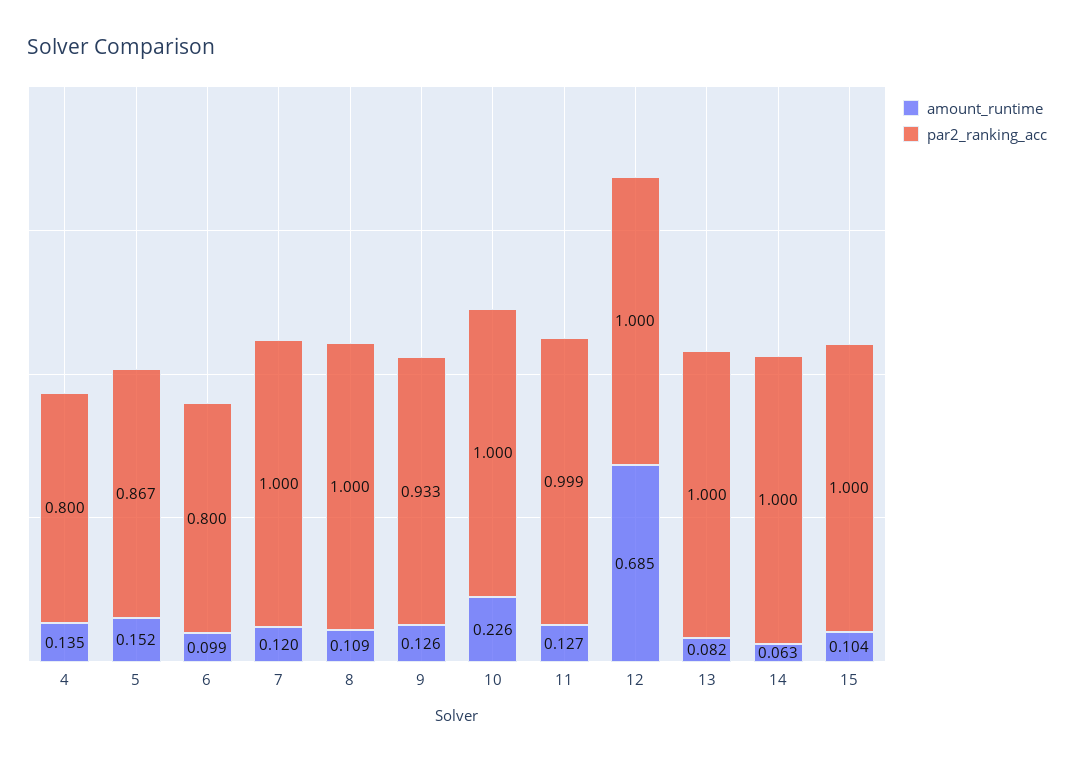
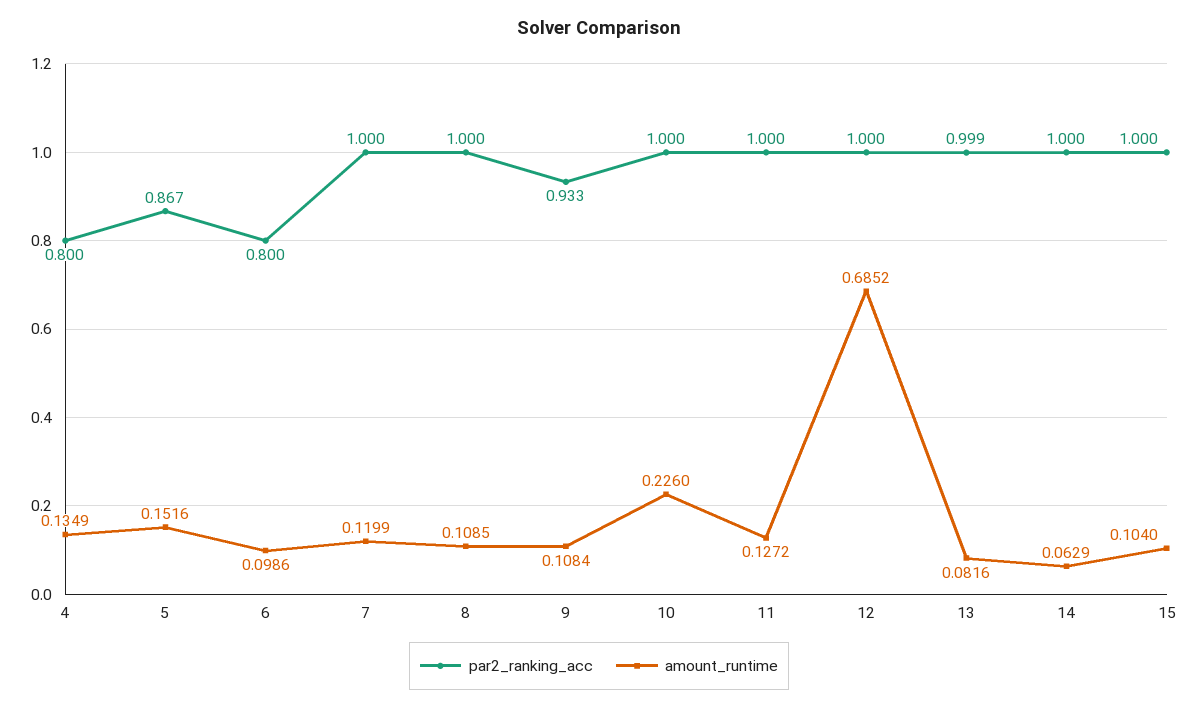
  {
    "amount_runtime": {
      "4": 0.1349,
      "5": 0.1516,
      "6": 0.0986,
      "7": 0.1199,
      "8": 0.1085,
-     "9": 0.126,
+     "9": 0.1084,
      "10": 0.226,
      "11": 0.1272,
      "12": 0.6852,
      "13": 0.0816,
      "14": 0.0629,
      "15": 0.104
    },
    "par2_ranking_acc": {
      "4": 0.8,
      "5": 0.867,
      "6": 0.8,
      "7": 1,
      "8": 1,
      "9": 0.933,
      "10": 1,
-     "11": 0.999,
+     "11": 1,
      "12": 1,
-     "13": 1,
+     "13": 0.999,
      "14": 1,
      "15": 1
    }
  }

